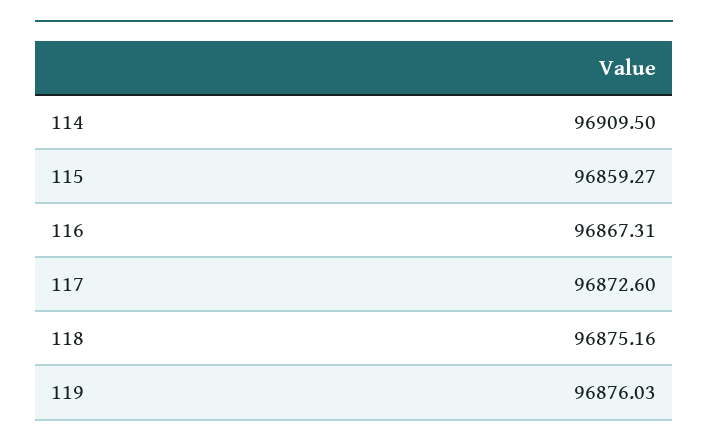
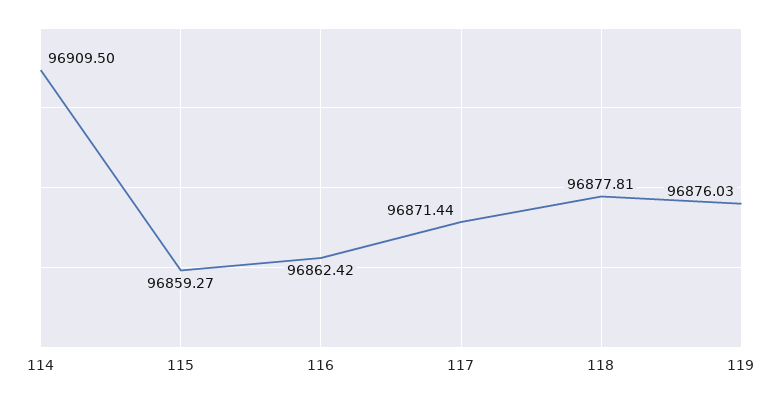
  {
    "114": 96909.5,
    "115": 96859.27,
-   "116": 96867.31,
+   "116": 96862.42,
-   "117": 96872.6,
+   "117": 96871.44,
-   "118": 96875.16,
+   "118": 96877.81,
    "119": 96876.03
  }

